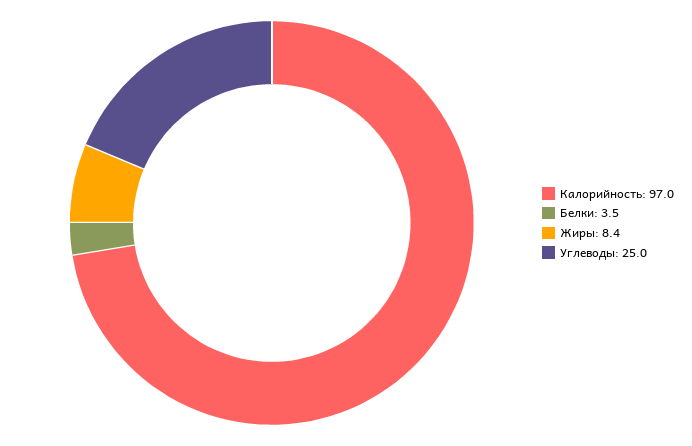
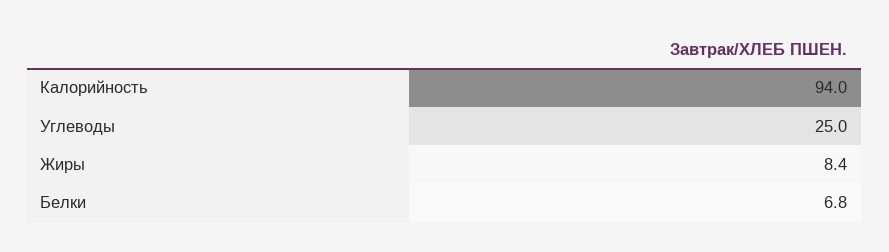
  {
-   "Калорийность": 97,
+   "Калорийность": 94,
-   "Белки": 3.5,
+   "Белки": 6.8,
    "Жиры": 8.4,
    "Углеводы": 25
  }

